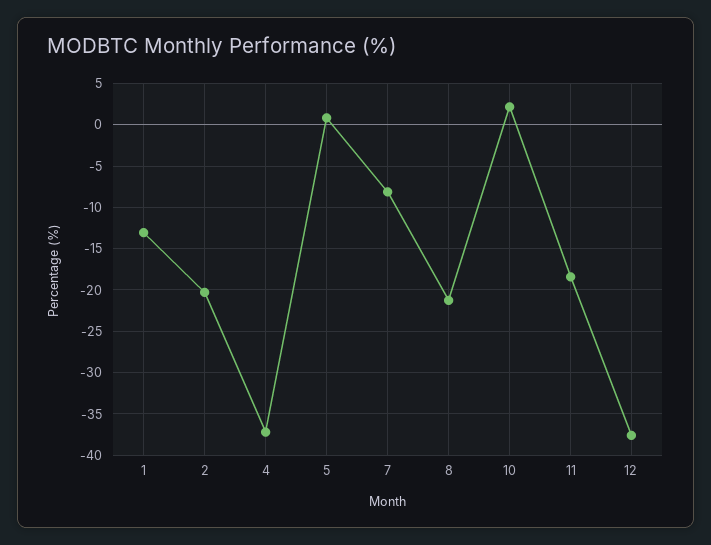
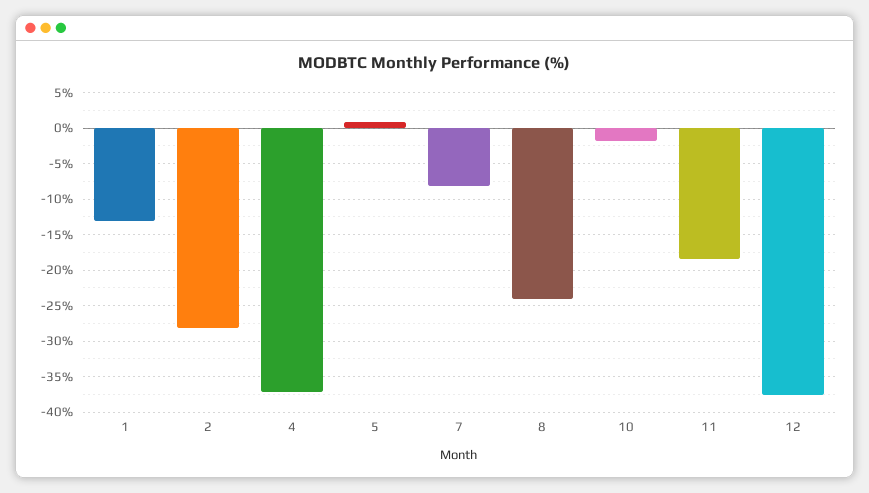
  {
    "1": -13,
-   "2": -20,
+   "2": -28,
    "4": -37,
    "5": 1,
    "7": -8,
-   "8": -21,
+   "8": -24,
-   "10": 2,
+   "10": -2,
    "11": -18,
    "12": -38
  }

